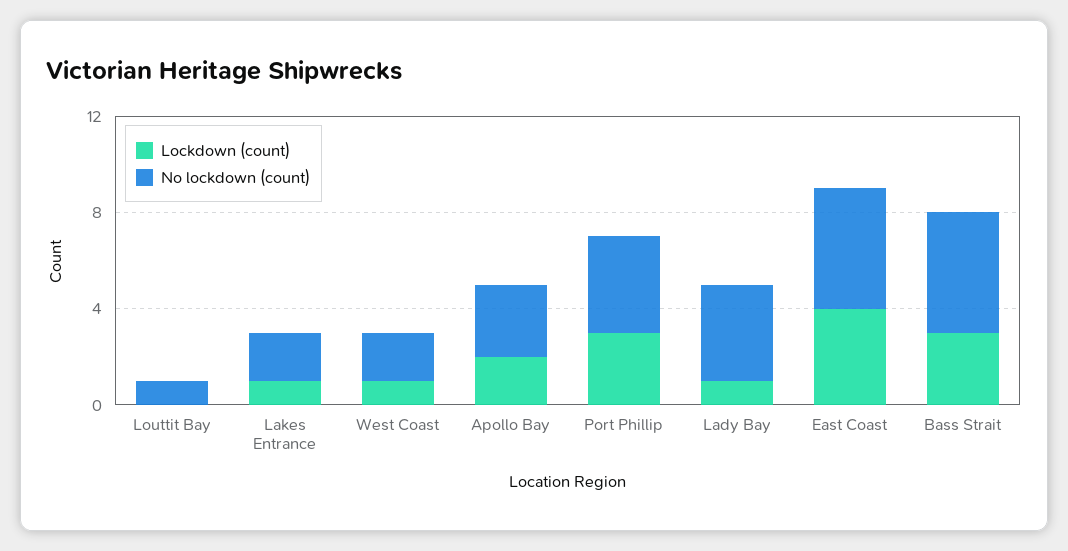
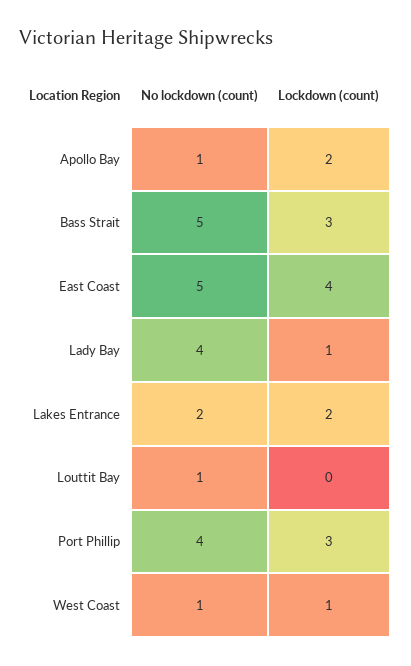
  {
    "Lockdown (count)": {
      "Louttit Bay": 0,
-     "Lakes Entrance": 1,
+     "Lakes Entrance": 2,
      "West Coast": 1,
      "Apollo Bay": 2,
      "Port Phillip": 3,
      "Lady Bay": 1,
      "East Coast": 4,
      "Bass Strait": 3
    },
    "No lockdown (count)": {
      "Louttit Bay": 1,
      "Lakes Entrance": 2,
-     "West Coast": 2,
+     "West Coast": 1,
-     "Apollo Bay": 3,
+     "Apollo Bay": 1,
      "Port Phillip": 4,
      "Lady Bay": 4,
      "East Coast": 5,
      "Bass Strait": 5
    }
  }

